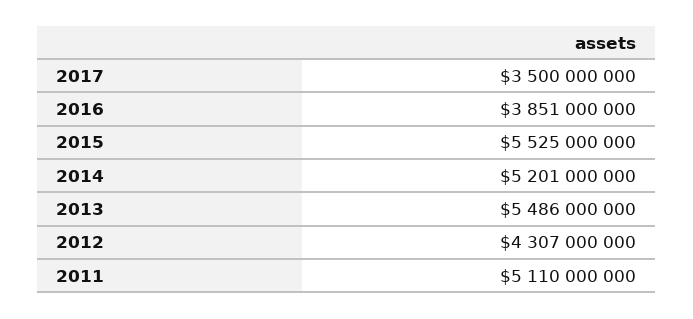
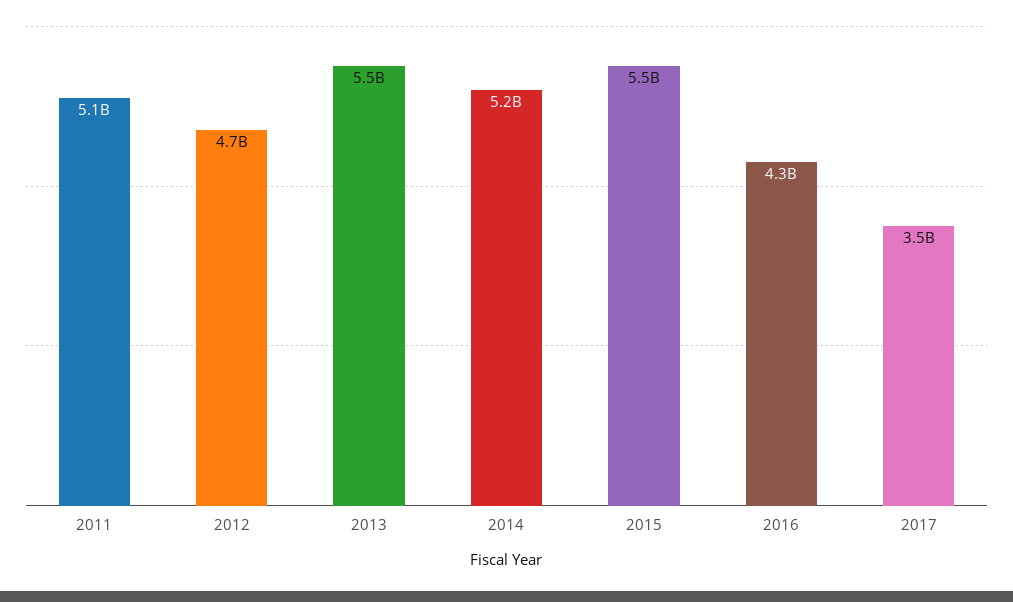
  {
    "2017": 3500000000,
-   "2016": 3851000000,
+   "2016": 4300000000,
    "2015": 5525000000,
    "2014": 5201000000,
    "2013": 5486000000,
-   "2012": 4307000000,
+   "2012": 4700000000,
    "2011": 5110000000
  }

